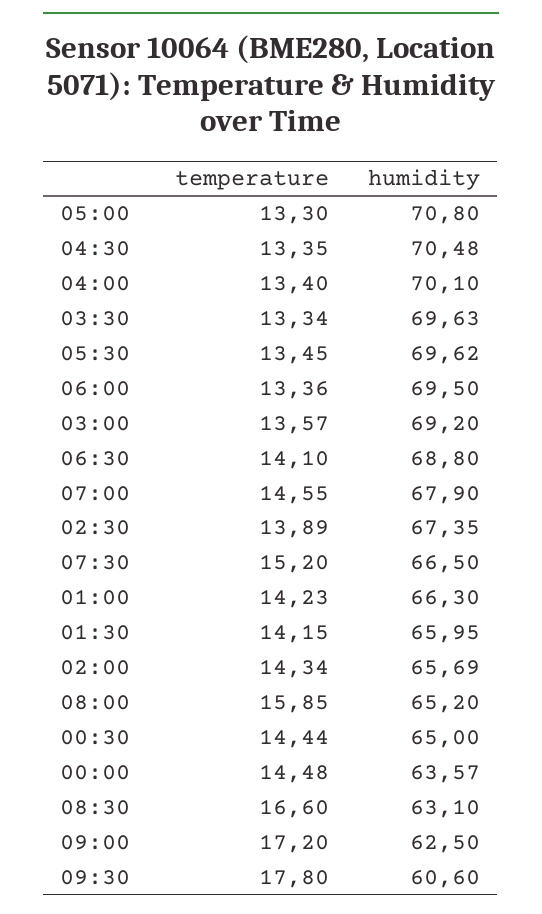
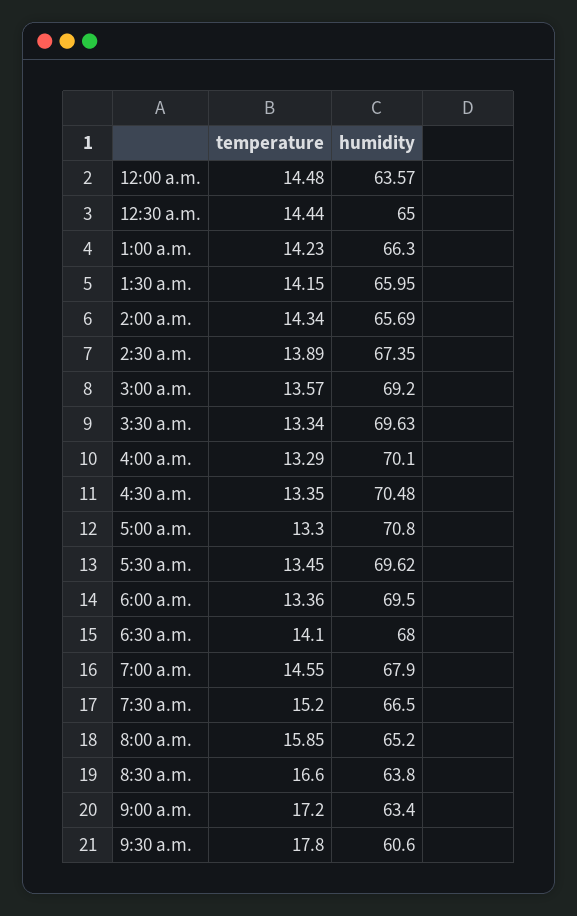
  {
    "temperature": {
      "05:00": 13.3,
      "04:30": 13.35,
-     "04:00": 13.4,
+     "04:00": 13.29,
      "03:30": 13.34,
      "05:30": 13.45,
      "06:00": 13.36,
      "03:00": 13.57,
      "06:30": 14.1,
      "07:00": 14.55,
      "02:30": 13.89,
      "07:30": 15.2,
      "01:00": 14.23,
      "01:30": 14.15,
      "02:00": 14.34,
      "08:00": 15.85,
      "00:30": 14.44,
      "00:00": 14.48,
      "08:30": 16.6,
      "09:00": 17.2,
      "09:30": 17.8
    },
    "humidity": {
      "05:00": 70.8,
      "04:30": 70.48,
      "04:00": 70.1,
      "03:30": 69.63,
      "05:30": 69.62,
      "06:00": 69.5,
      "03:00": 69.2,
-     "06:30": 68.8,
+     "06:30": 68,
      "07:00": 67.9,
      "02:30": 67.35,
      "07:30": 66.5,
      "01:00": 66.3,
      "01:30": 65.95,
      "02:00": 65.69,
      "08:00": 65.2,
      "00:30": 65,
      "00:00": 63.57,
-     "08:30": 63.1,
+     "08:30": 63.8,
-     "09:00": 62.5,
+     "09:00": 63.4,
      "09:30": 60.6
    }
  }

